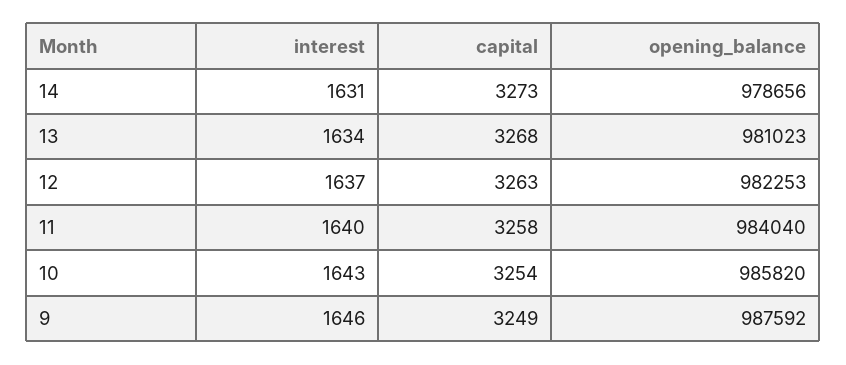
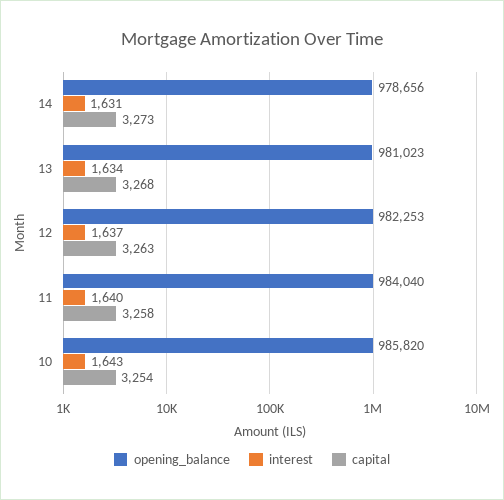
  {
    "interest": {
      "14": 1631,
      "13": 1634,
      "12": 1637,
      "11": 1640,
-     "10": 1643,
+     "10": 1643
-     "9": 1646
    },
    "capital": {
      "14": 3273,
      "13": 3268,
      "12": 3263,
      "11": 3258,
-     "10": 3254,
+     "10": 3254
-     "9": 3249
    },
    "opening_balance": {
      "14": 978656,
      "13": 981023,
      "12": 982253,
      "11": 984040,
-     "10": 985820,
+     "10": 985820
-     "9": 987592
    }
  }

